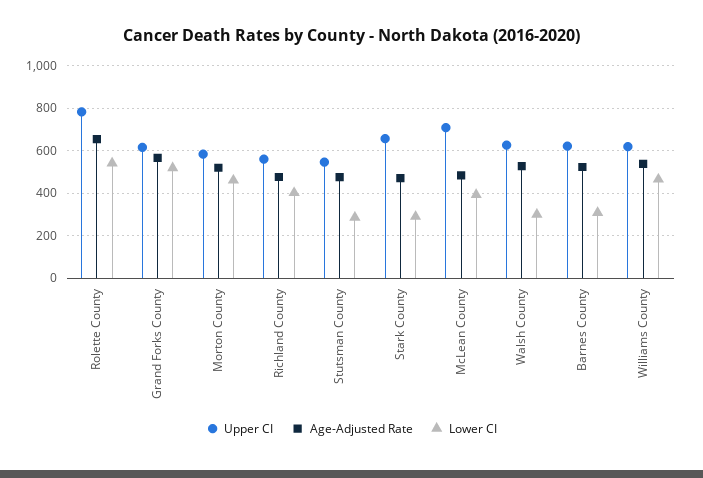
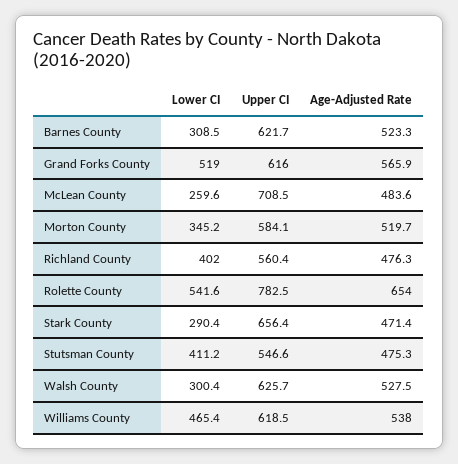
  {
    "Upper CI": {
      "Rolette County": 782.5,
      "Grand Forks County": 616,
      "Morton County": 584.1,
      "Richland County": 560.4,
      "Stutsman County": 546.6,
      "Stark County": 656.4,
      "McLean County": 708.5,
      "Walsh County": 625.7,
      "Barnes County": 621.7,
      "Williams County": 618.5
    },
    "Age-Adjusted Rate": {
      "Rolette County": 654,
      "Grand Forks County": 565.9,
      "Morton County": 519.7,
      "Richland County": 476.3,
      "Stutsman County": 475.3,
      "Stark County": 471.4,
      "McLean County": 483.6,
      "Walsh County": 527.5,
      "Barnes County": 523.3,
      "Williams County": 538
    },
    "Lower CI": {
      "Rolette County": 541.6,
      "Grand Forks County": 519,
-     "Morton County": 450,
+     "Morton County": 345.2,
      "Richland County": 402,
-     "Stutsman County": 300,
+     "Stutsman County": 411.2,
      "Stark County": 290.4,
-     "McLean County": 400,
+     "McLean County": 259.6,
      "Walsh County": 300.4,
      "Barnes County": 308.5,
      "Williams County": 465.4
    }
  }

